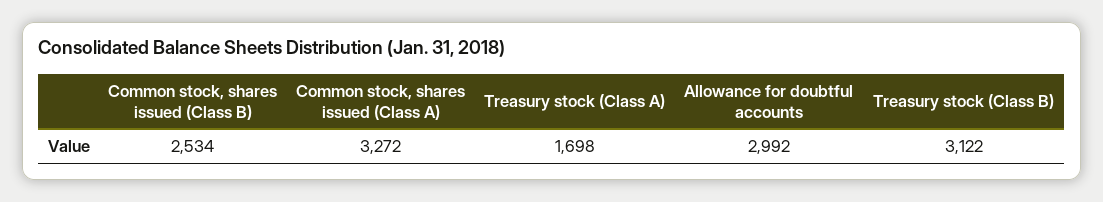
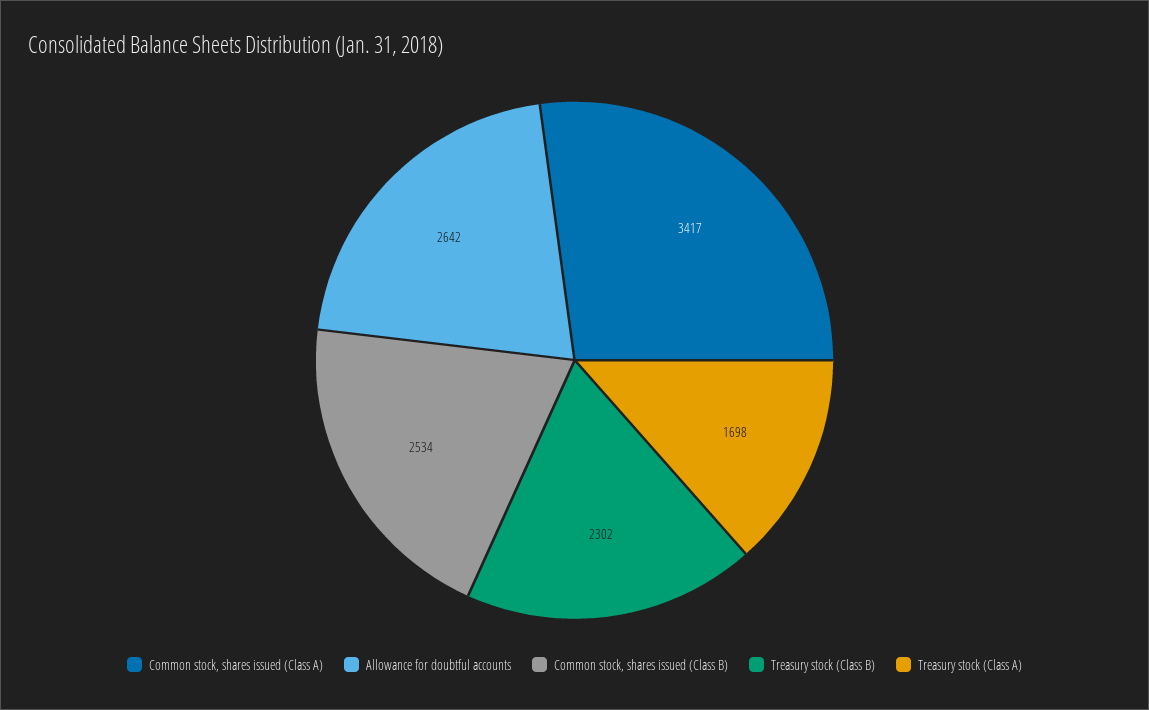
  {
    "Common stock, shares issued (Class B)": 2534,
-   "Common stock, shares issued (Class A)": 3272,
+   "Common stock, shares issued (Class A)": 3417,
    "Treasury stock (Class A)": 1698,
-   "Allowance for doubtful accounts": 2992,
+   "Allowance for doubtful accounts": 2642,
-   "Treasury stock (Class B)": 3122
+   "Treasury stock (Class B)": 2302
  }

